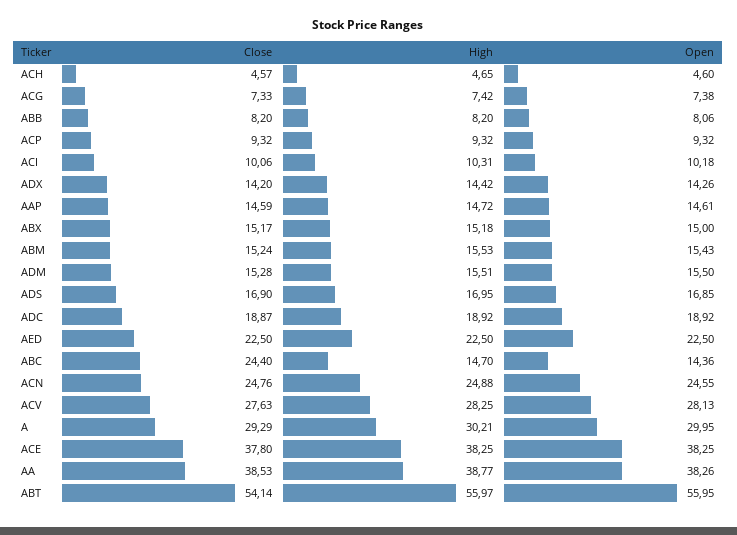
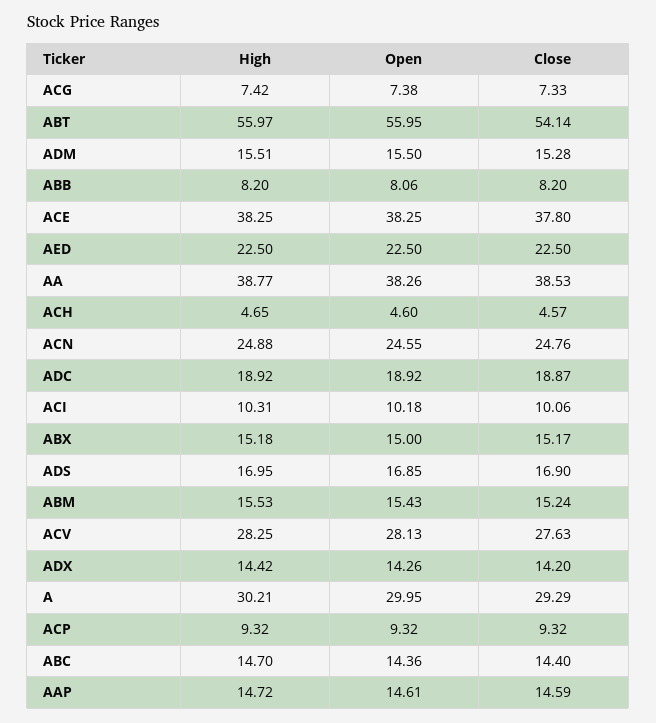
  {
    "Close": {
      "ACH": 4.57,
      "ACG": 7.33,
      "ABB": 8.2,
      "ACP": 9.32,
      "ACI": 10.06,
      "ADX": 14.2,
      "AAP": 14.59,
      "ABX": 15.17,
      "ABM": 15.24,
      "ADM": 15.28,
      "ADS": 16.9,
      "ADC": 18.87,
      "AED": 22.5,
-     "ABC": 24.4,
+     "ABC": 14.4,
      "ACN": 24.76,
      "ACV": 27.63,
      "A": 29.29,
      "ACE": 37.8,
      "AA": 38.53,
      "ABT": 54.14
    },
    "High": {
      "ACH": 4.65,
      "ACG": 7.42,
      "ABB": 8.2,
      "ACP": 9.32,
      "ACI": 10.31,
      "ADX": 14.42,
      "AAP": 14.72,
      "ABX": 15.18,
      "ABM": 15.53,
      "ADM": 15.51,
      "ADS": 16.95,
      "ADC": 18.92,
      "AED": 22.5,
      "ABC": 14.7,
      "ACN": 24.88,
      "ACV": 28.25,
      "A": 30.21,
      "ACE": 38.25,
      "AA": 38.77,
      "ABT": 55.97
    },
    "Open": {
      "ACH": 4.6,
      "ACG": 7.38,
      "ABB": 8.06,
      "ACP": 9.32,
      "ACI": 10.18,
      "ADX": 14.26,
      "AAP": 14.61,
      "ABX": 15,
      "ABM": 15.43,
      "ADM": 15.5,
      "ADS": 16.85,
      "ADC": 18.92,
      "AED": 22.5,
      "ABC": 14.36,
      "ACN": 24.55,
      "ACV": 28.13,
      "A": 29.95,
      "ACE": 38.25,
      "AA": 38.26,
      "ABT": 55.95
    }
  }

